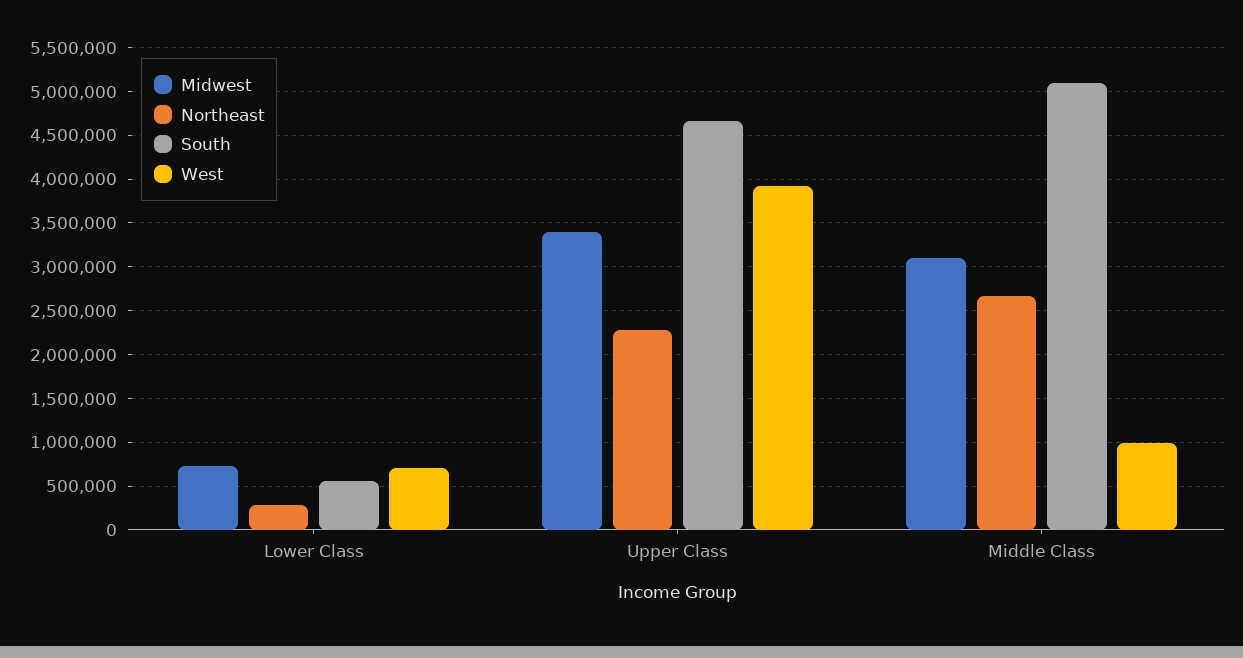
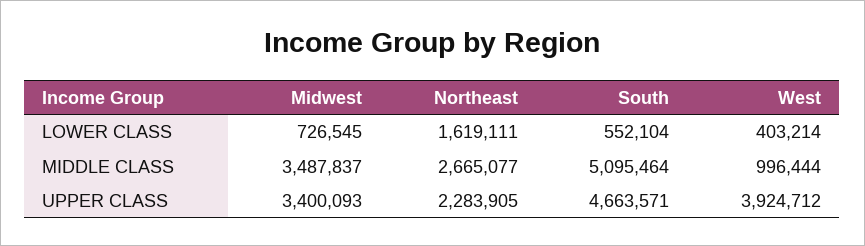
  {
    "Midwest": {
      "Lower Class": 726545,
      "Upper Class": 3400093,
-     "Middle Class": 3100000
+     "Middle Class": 3487837
    },
    "Northeast": {
-     "Lower Class": 300000,
+     "Lower Class": 1619111,
      "Upper Class": 2283905,
      "Middle Class": 2665077
    },
    "South": {
      "Lower Class": 552104,
      "Upper Class": 4663571,
      "Middle Class": 5095464
    },
    "West": {
-     "Lower Class": 700000,
+     "Lower Class": 403214,
      "Upper Class": 3924712,
      "Middle Class": 996444
    }
  }

